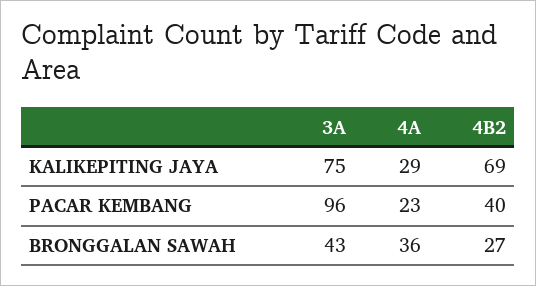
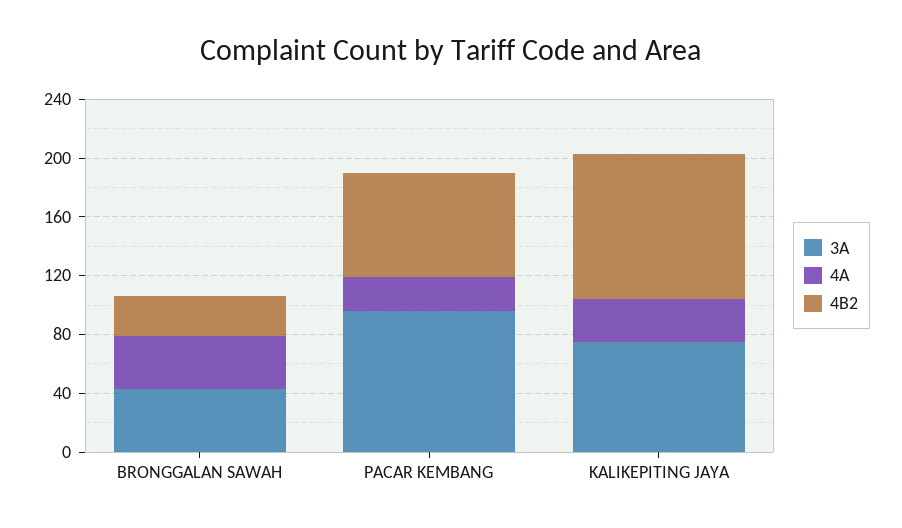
  {
    "3A": {
      "KALIKEPITING JAYA": 75,
      "PACAR KEMBANG": 96,
      "BRONGGALAN SAWAH": 43
    },
    "4A": {
      "KALIKEPITING JAYA": 29,
      "PACAR KEMBANG": 23,
      "BRONGGALAN SAWAH": 36
    },
    "4B2": {
-     "KALIKEPITING JAYA": 69,
+     "KALIKEPITING JAYA": 100,
-     "PACAR KEMBANG": 40,
+     "PACAR KEMBANG": 70,
      "BRONGGALAN SAWAH": 27
    }
  }

